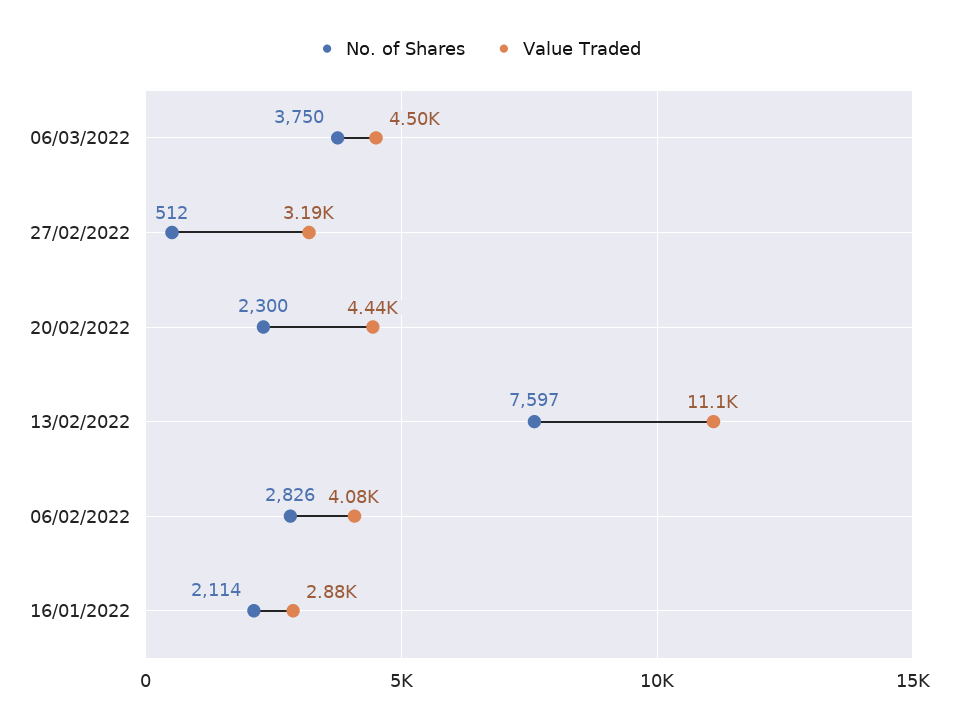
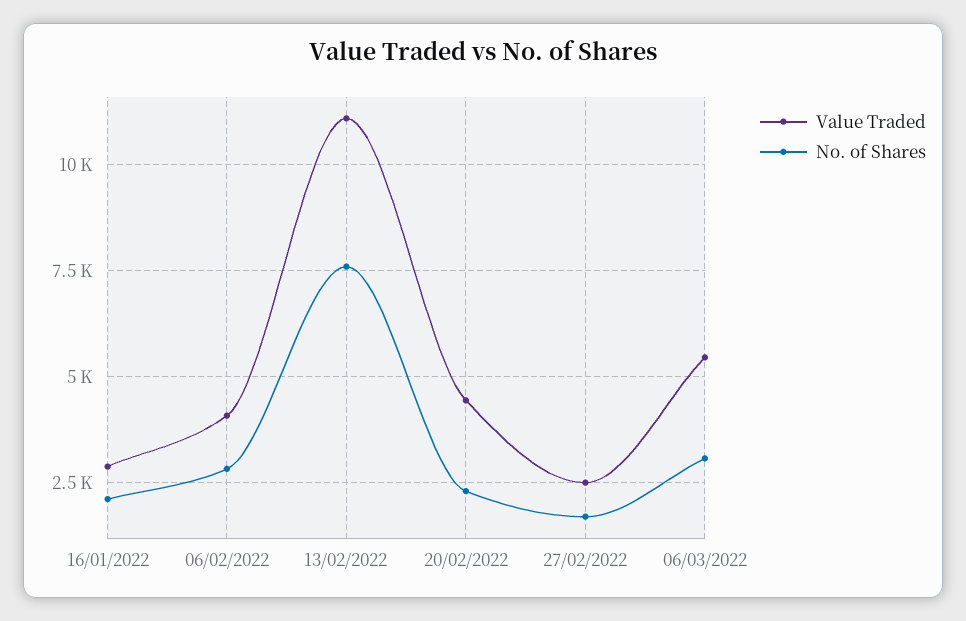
  {
    "No. of Shares": {
-     "06/03/2022": 3750,
+     "06/03/2022": 3000,
-     "27/02/2022": 512,
+     "27/02/2022": 1750,
      "20/02/2022": 2300,
      "13/02/2022": 7597,
      "06/02/2022": 2826,
      "16/01/2022": 2114
    },
    "Value Traded": {
-     "06/03/2022": 4500,
+     "06/03/2022": 5500,
-     "27/02/2022": 3190,
+     "27/02/2022": 2500,
      "20/02/2022": 4440,
      "13/02/2022": 11100,
      "06/02/2022": 4080,
      "16/01/2022": 2880
    }
  }

